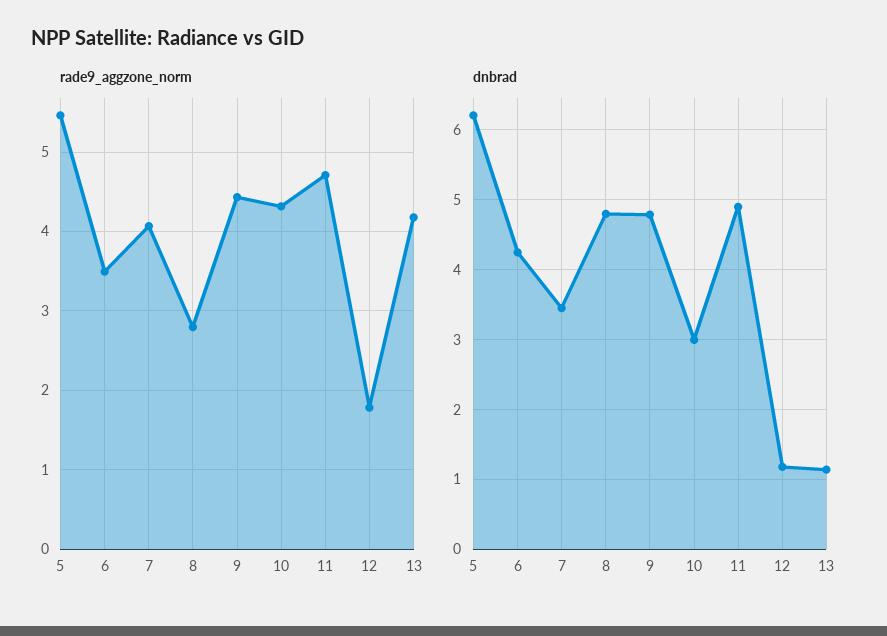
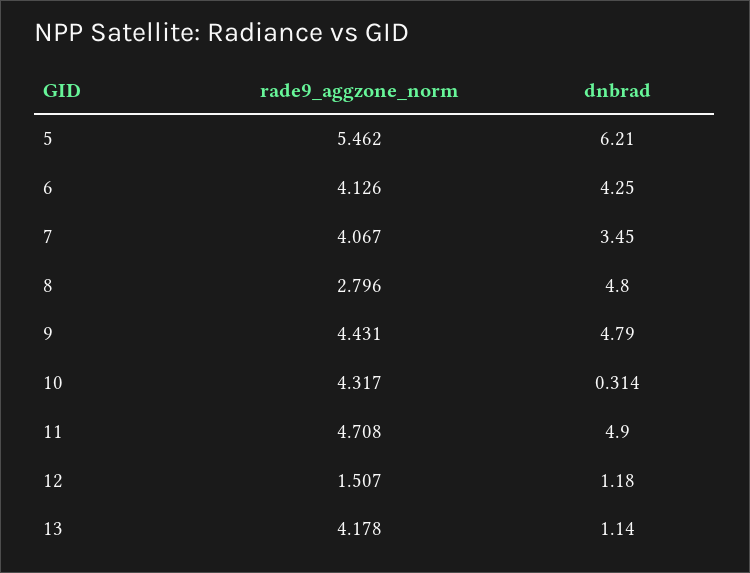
  {
    "rade9_aggzone_norm": {
      "5": 5.462,
-     "6": 3.5,
+     "6": 4.126,
      "7": 4.067,
      "8": 2.796,
      "9": 4.431,
      "10": 4.317,
      "11": 4.708,
-     "12": 1.8,
+     "12": 1.507,
      "13": 4.178
    },
    "dnbrad": {
      "5": 6.21,
      "6": 4.25,
      "7": 3.45,
      "8": 4.8,
      "9": 4.79,
-     "10": 3,
+     "10": 0.314,
      "11": 4.9,
      "12": 1.18,
      "13": 1.14
    }
  }

